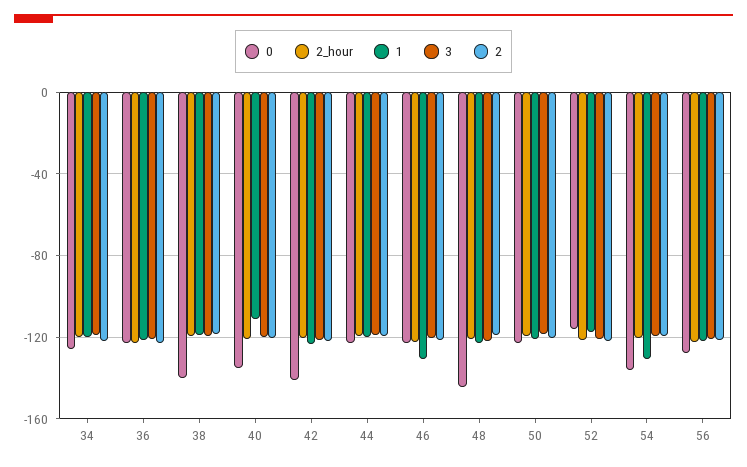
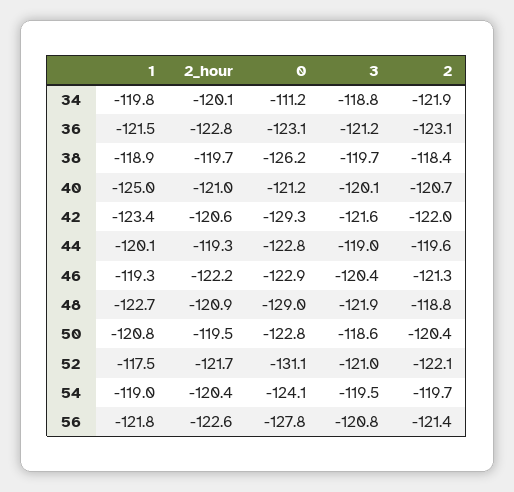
  {
    "0": {
-     "34": -125,
+     "34": -111.2,
      "36": -123.1,
-     "38": -140,
+     "38": -126.2,
-     "40": -135,
+     "40": -121.2,
-     "42": -140,
+     "42": -129.3,
      "44": -122.8,
      "46": -122.9,
-     "48": -145,
+     "48": -129,
      "50": -122.8,
-     "52": -115,
+     "52": -131.1,
-     "54": -135,
+     "54": -124.1,
      "56": -127.8
    },
    "2_hour": {
      "34": -120.1,
      "36": -122.8,
      "38": -119.7,
      "40": -121,
      "42": -120.6,
      "44": -119.3,
      "46": -122.2,
      "48": -120.9,
      "50": -119.5,
      "52": -121.7,
      "54": -120.4,
      "56": -122.6
    },
    "1": {
      "34": -119.8,
      "36": -121.5,
      "38": -118.9,
-     "40": -110,
+     "40": -125,
      "42": -123.4,
      "44": -120.1,
-     "46": -130,
+     "46": -119.3,
      "48": -122.7,
      "50": -120.8,
      "52": -117.5,
-     "54": -130,
+     "54": -119,
      "56": -121.8
    },
    "3": {
      "34": -118.8,
      "36": -121.2,
      "38": -119.7,
      "40": -120.1,
      "42": -121.6,
      "44": -119,
      "46": -120.4,
      "48": -121.9,
      "50": -118.6,
      "52": -121,
      "54": -119.5,
      "56": -120.8
    },
    "2": {
      "34": -121.9,
      "36": -123.1,
      "38": -118.4,
      "40": -120.7,
      "42": -122,
      "44": -119.6,
      "46": -121.3,
      "48": -118.8,
      "50": -120.4,
      "52": -122.1,
      "54": -119.7,
      "56": -121.4
    }
  }

